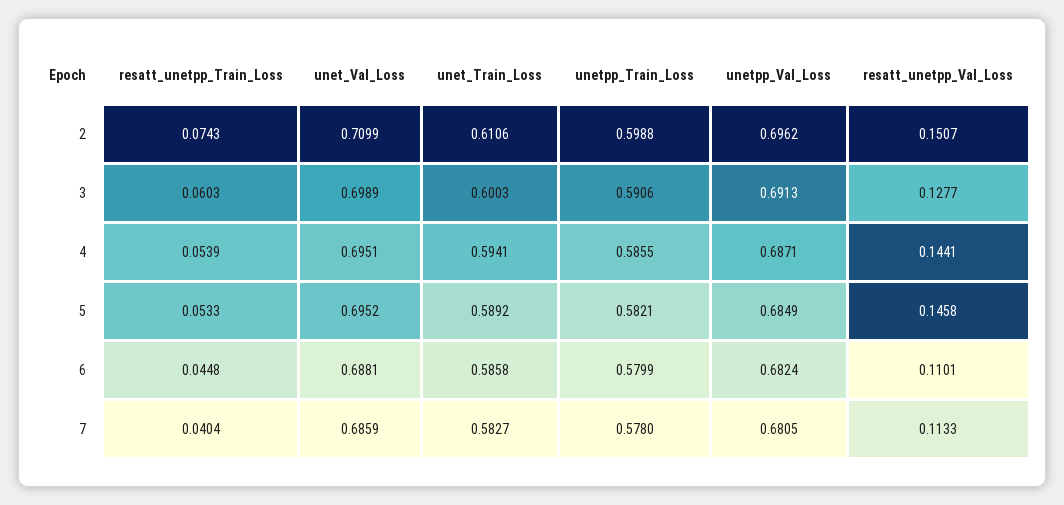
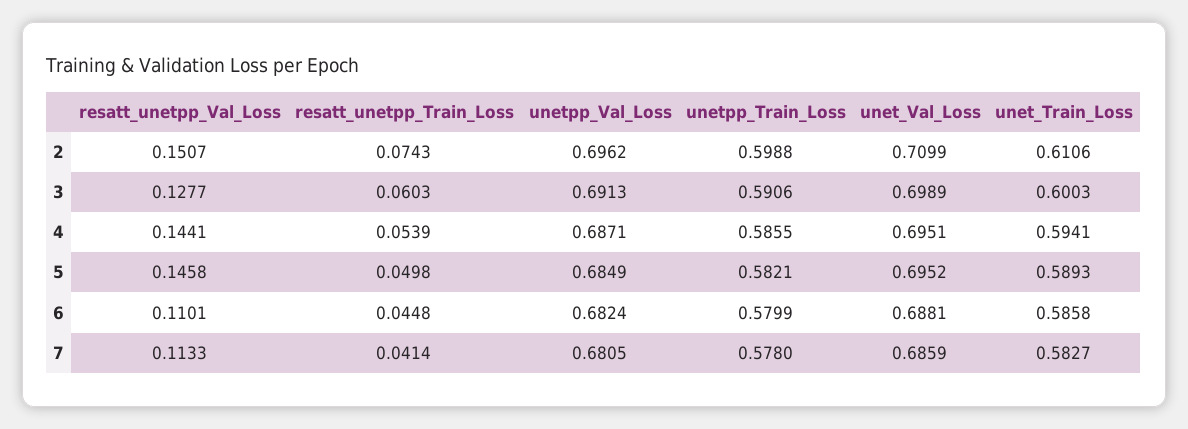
  {
    "resatt_unetpp_Train_Loss": {
      "2": 0.0743,
      "3": 0.0603,
      "4": 0.0539,
-     "5": 0.0533,
+     "5": 0.0498,
      "6": 0.0448,
-     "7": 0.0404
+     "7": 0.0414
    },
    "unet_Val_Loss": {
      "2": 0.7099,
      "3": 0.6989,
      "4": 0.6951,
      "5": 0.6952,
      "6": 0.6881,
      "7": 0.6859
    },
    "unet_Train_Loss": {
      "2": 0.6106,
      "3": 0.6003,
      "4": 0.5941,
-     "5": 0.5892,
+     "5": 0.5893,
      "6": 0.5858,
      "7": 0.5827
    },
    "unetpp_Train_Loss": {
      "2": 0.5988,
      "3": 0.5906,
      "4": 0.5855,
      "5": 0.5821,
      "6": 0.5799,
      "7": 0.578
    },
    "unetpp_Val_Loss": {
      "2": 0.6962,
      "3": 0.6913,
      "4": 0.6871,
      "5": 0.6849,
      "6": 0.6824,
      "7": 0.6805
    },
    "resatt_unetpp_Val_Loss": {
      "2": 0.1507,
      "3": 0.1277,
      "4": 0.1441,
      "5": 0.1458,
      "6": 0.1101,
      "7": 0.1133
    }
  }

